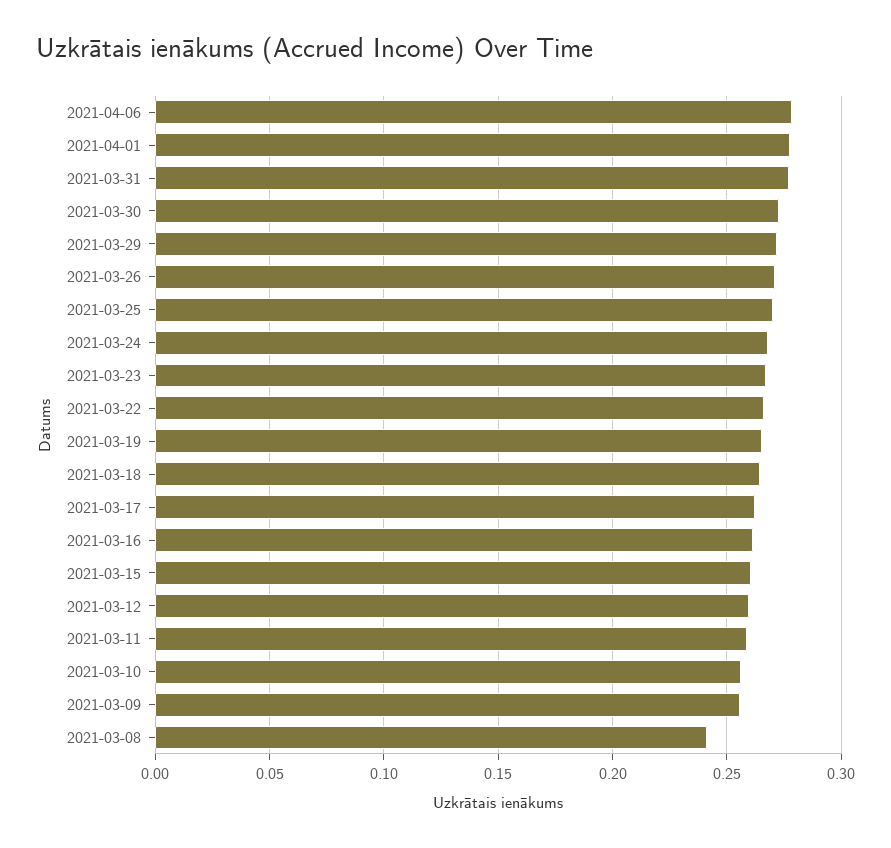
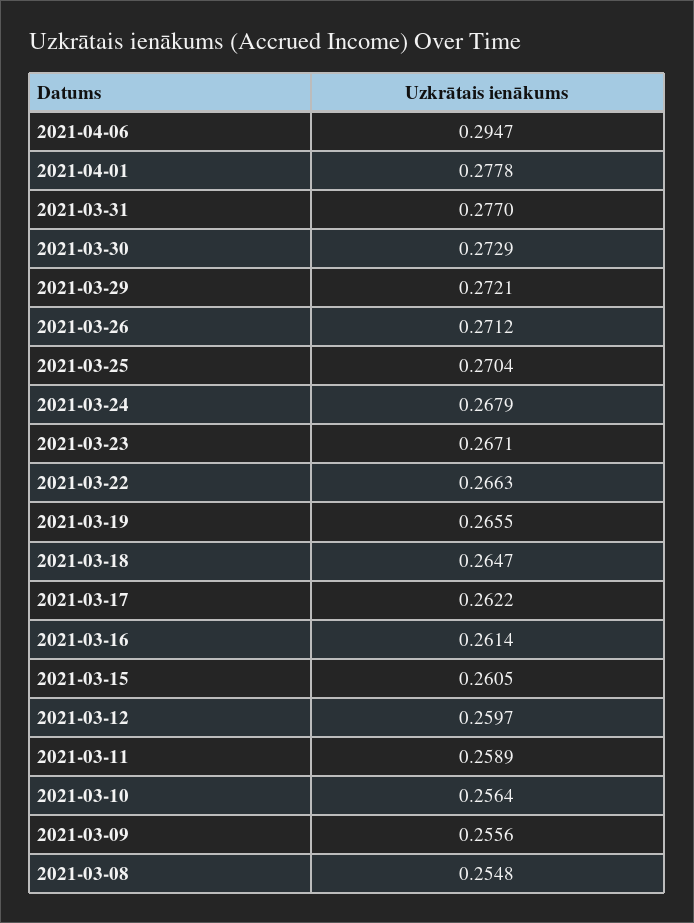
  {
-   "2021-04-06": 0.28,
+   "2021-04-06": 0.2947,
    "2021-04-01": 0.2778,
    "2021-03-31": 0.277,
    "2021-03-30": 0.2729,
    "2021-03-29": 0.2721,
    "2021-03-26": 0.2712,
    "2021-03-25": 0.2704,
    "2021-03-24": 0.2679,
    "2021-03-23": 0.2671,
    "2021-03-22": 0.2663,
    "2021-03-19": 0.2655,
    "2021-03-18": 0.2647,
    "2021-03-17": 0.2622,
    "2021-03-16": 0.2614,
    "2021-03-15": 0.2605,
    "2021-03-12": 0.2597,
    "2021-03-11": 0.2589,
    "2021-03-10": 0.2564,
    "2021-03-09": 0.2556,
-   "2021-03-08": 0.24
+   "2021-03-08": 0.2548
  }

